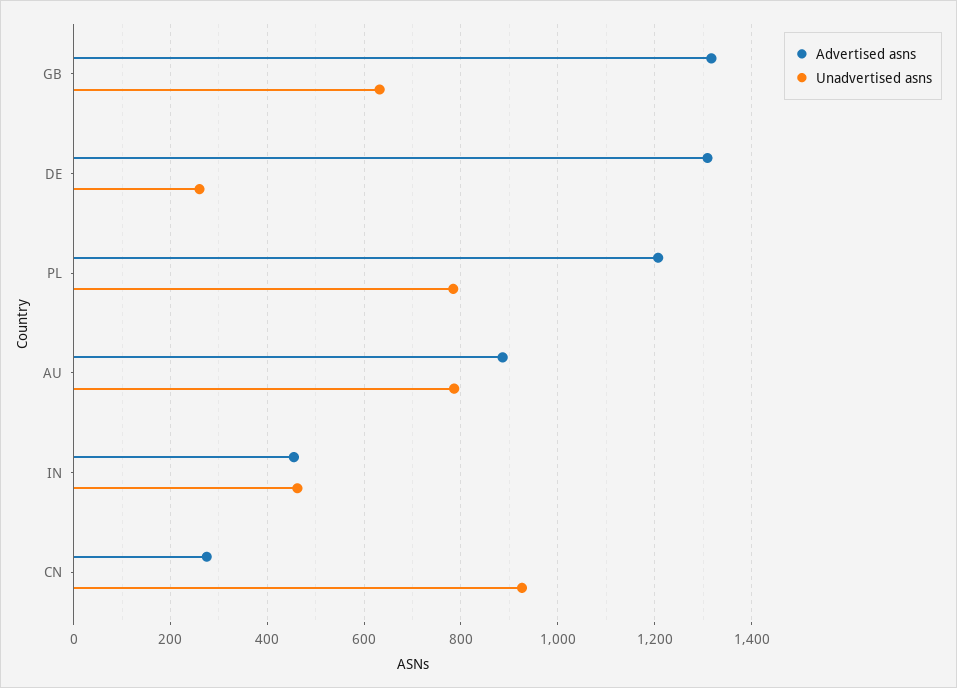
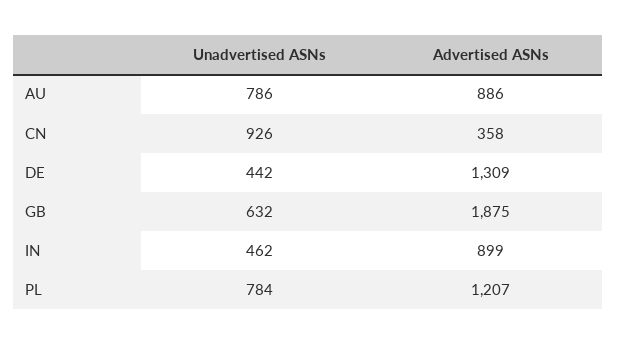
  {
    "Advertised asns": {
-     "GB": 1320,
+     "GB": 1875,
      "DE": 1309,
      "PL": 1207,
      "AU": 886,
-     "IN": 460,
+     "IN": 899,
-     "CN": 280
+     "CN": 358
    },
    "Unadvertised asns": {
      "GB": 632,
-     "DE": 260,
+     "DE": 442,
      "PL": 784,
      "AU": 786,
      "IN": 462,
      "CN": 926
    }
  }

